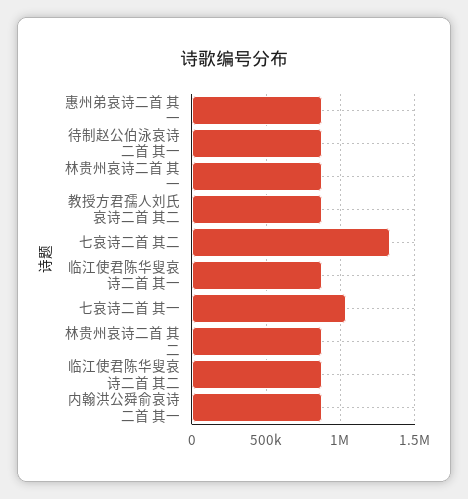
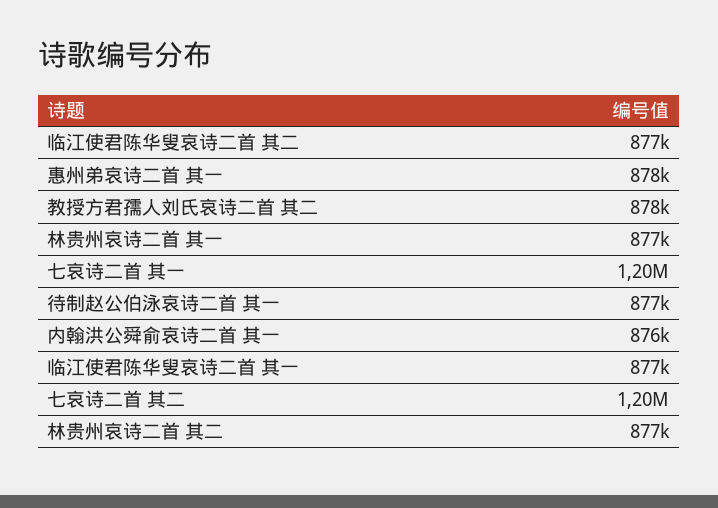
  {
    "惠州弟哀诗二首 其一": 878000,
    "待制赵公伯泳哀诗二首 其一": 877000,
    "林贵州哀诗二首 其一": 877000,
    "教授方君孺人刘氏哀诗二首 其二": 878000,
-   "七哀诗二首 其二": 1350000,
+   "七哀诗二首 其二": 1200000,
    "临江使君陈华叟哀诗二首 其一": 877000,
-   "七哀诗二首 其一": 1050000,
+   "七哀诗二首 其一": 1200000,
    "林贵州哀诗二首 其二": 877000,
    "临江使君陈华叟哀诗二首 其二": 877000,
    "内翰洪公舜俞哀诗二首 其一": 876000
  }

